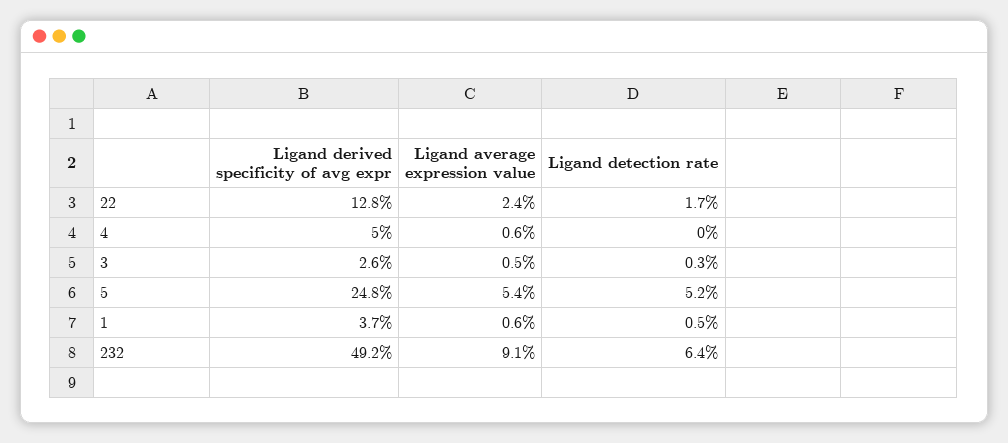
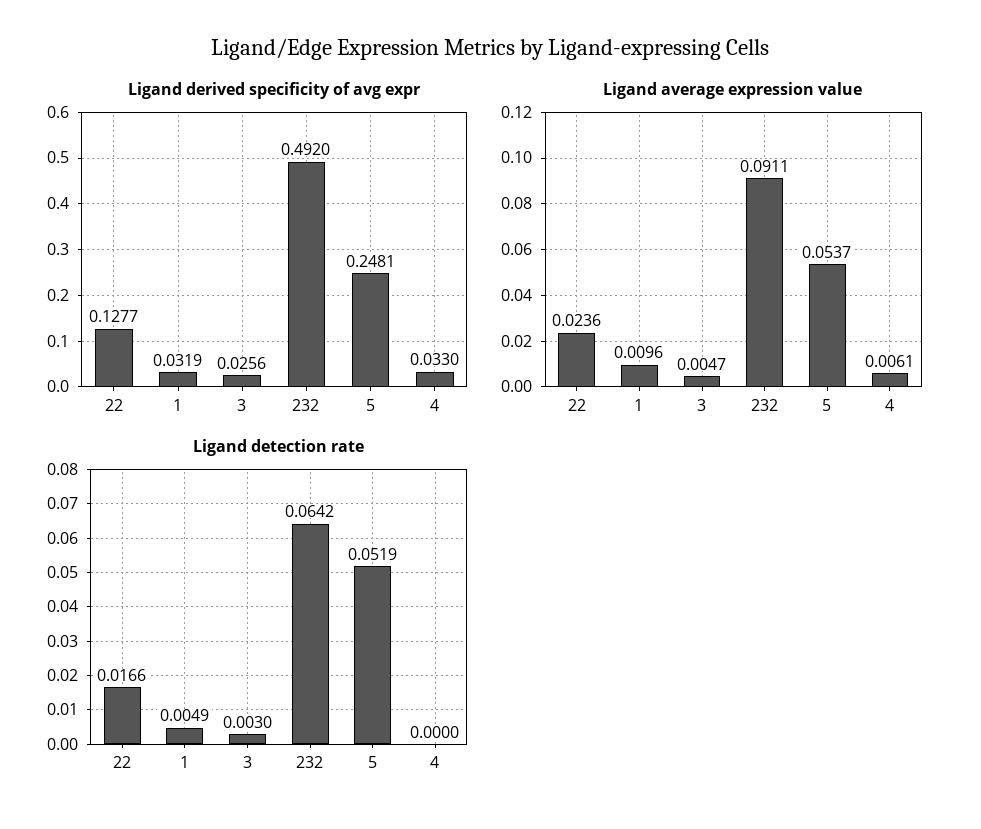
  {
    "Ligand derived specificity of avg expr": {
      "22": 0.1277,
-     "4": 0.05,
+     "4": 0.033,
      "3": 0.0256,
      "5": 0.2481,
-     "1": 0.037,
+     "1": 0.0319,
      "232": 0.492
    },
    "Ligand average expression value": {
      "22": 0.0236,
      "4": 0.0061,
      "3": 0.0047,
      "5": 0.0537,
-     "1": 0.006,
+     "1": 0.0096,
      "232": 0.0911
    },
    "Ligand detection rate": {
      "22": 0.0166,
      "4": 0,
      "3": 0.003,
      "5": 0.0519,
      "1": 0.0049,
      "232": 0.0642
    }
  }

